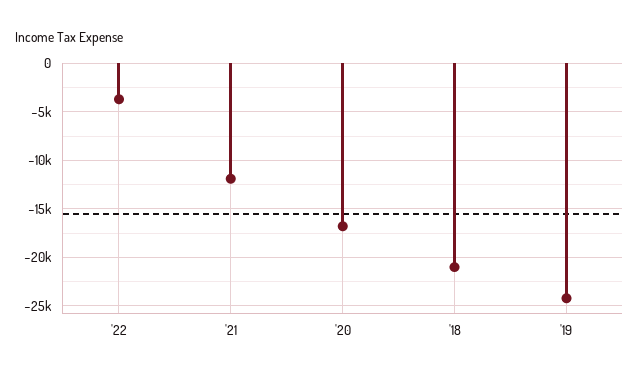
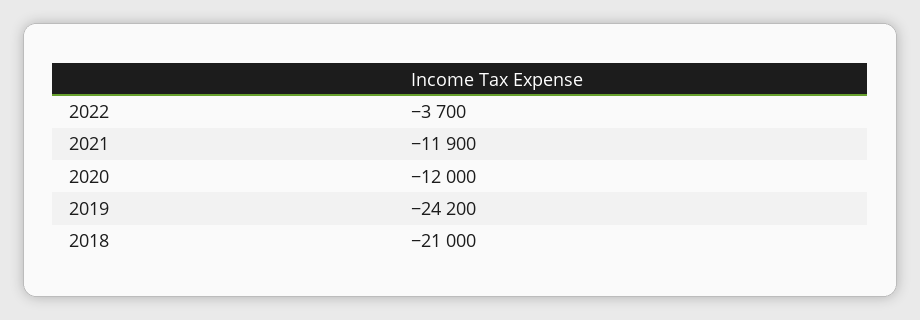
  {
    "'22": -3700,
    "'21": -11900,
-   "'20": -17000,
+   "'20": -12000,
    "'18": -21000,
    "'19": -24200
  }

